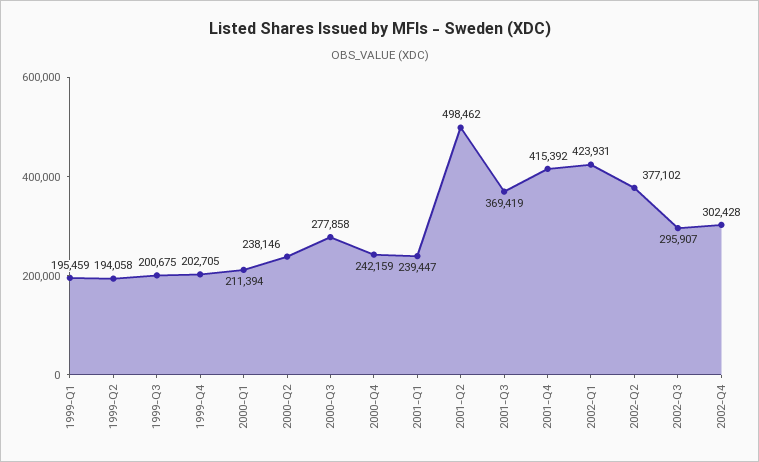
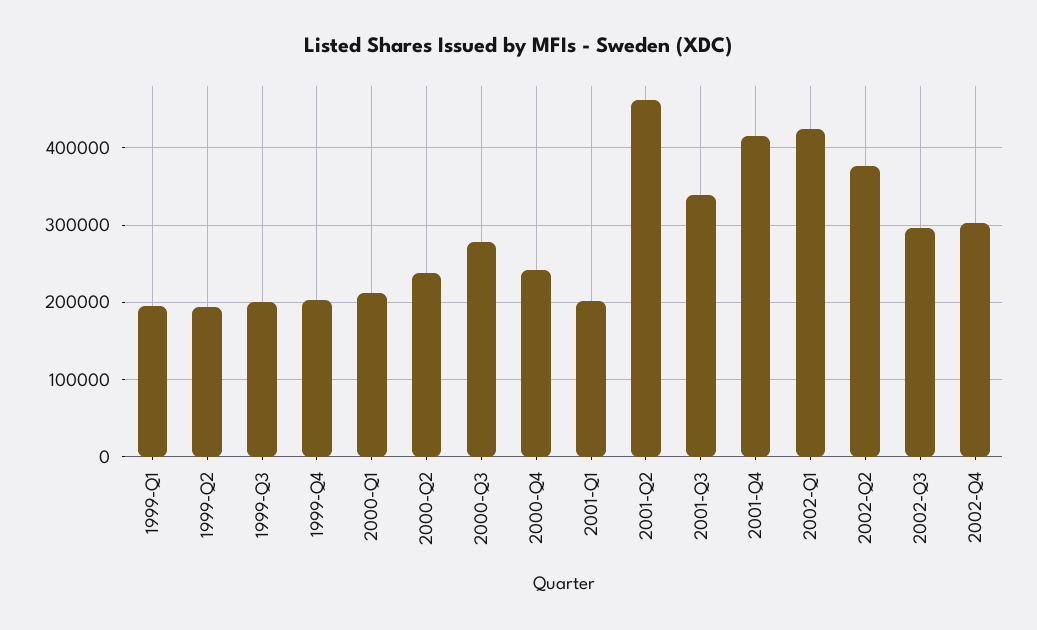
  {
    "1999-Q1": 195459,
    "1999-Q2": 194058,
    "1999-Q3": 200675,
    "1999-Q4": 202705,
    "2000-Q1": 211394,
    "2000-Q2": 238146,
    "2000-Q3": 277858,
    "2000-Q4": 242159,
-   "2001-Q1": 239447,
+   "2001-Q1": 200000,
-   "2001-Q2": 498462,
+   "2001-Q2": 460000,
-   "2001-Q3": 369419,
+   "2001-Q3": 340000,
    "2001-Q4": 415392,
    "2002-Q1": 423931,
    "2002-Q2": 377102,
    "2002-Q3": 295907,
    "2002-Q4": 302428
  }

